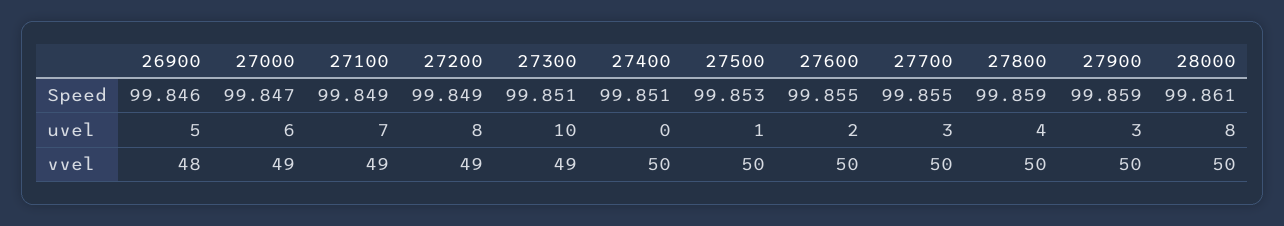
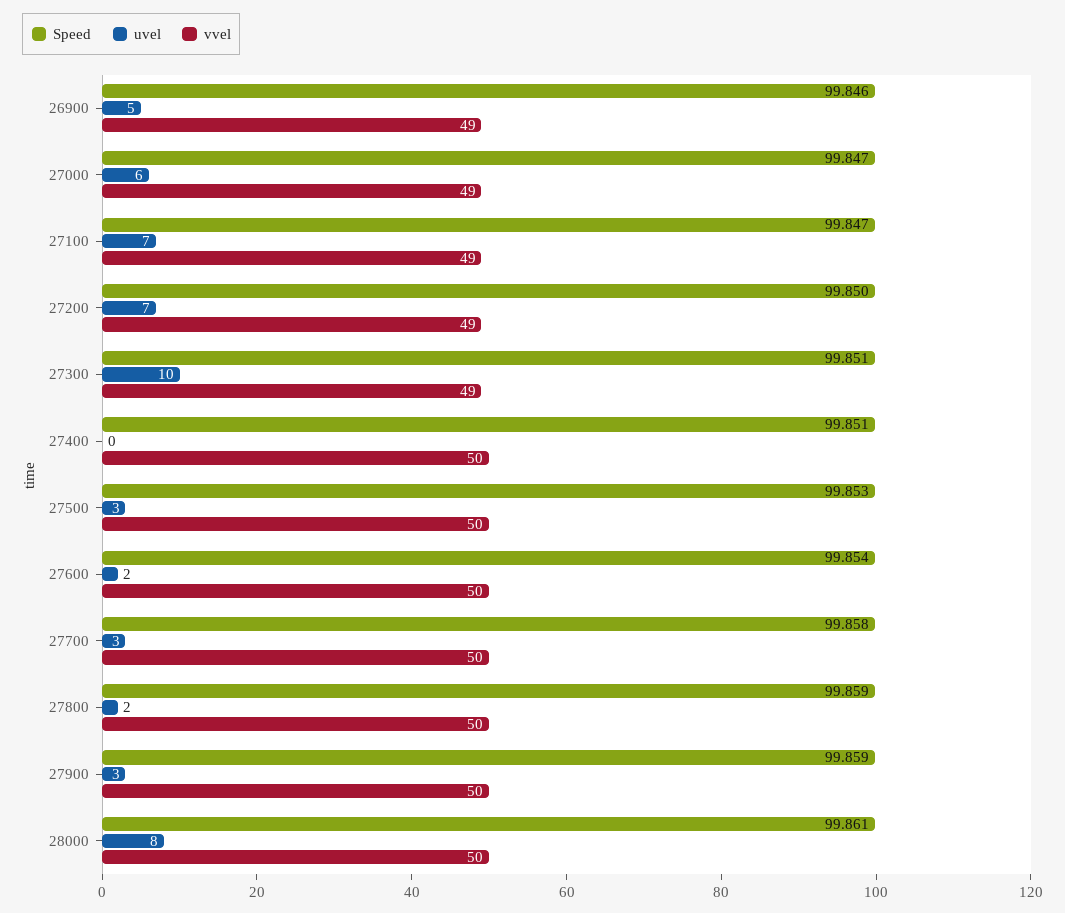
  {
    "Speed": {
      "26900": 99.846,
      "27000": 99.847,
-     "27100": 99.849,
+     "27100": 99.847,
-     "27200": 99.849,
+     "27200": 99.85,
      "27300": 99.851,
      "27400": 99.851,
      "27500": 99.853,
-     "27600": 99.855,
+     "27600": 99.854,
-     "27700": 99.855,
+     "27700": 99.858,
      "27800": 99.859,
      "27900": 99.859,
      "28000": 99.861
    },
    "uvel": {
      "26900": 5,
      "27000": 6,
      "27100": 7,
-     "27200": 8,
+     "27200": 7,
      "27300": 10,
      "27400": 0,
-     "27500": 1,
+     "27500": 3,
      "27600": 2,
      "27700": 3,
-     "27800": 4,
+     "27800": 2,
      "27900": 3,
      "28000": 8
    },
    "vvel": {
-     "26900": 48,
+     "26900": 49,
      "27000": 49,
      "27100": 49,
      "27200": 49,
      "27300": 49,
      "27400": 50,
      "27500": 50,
      "27600": 50,
      "27700": 50,
      "27800": 50,
      "27900": 50,
      "28000": 50
    }
  }

